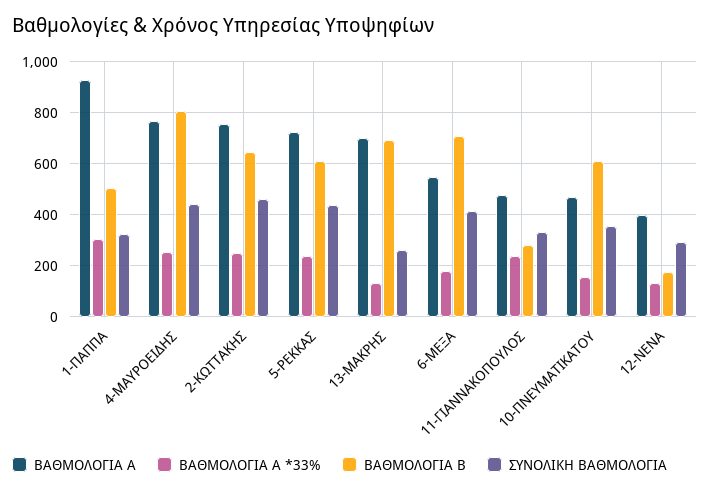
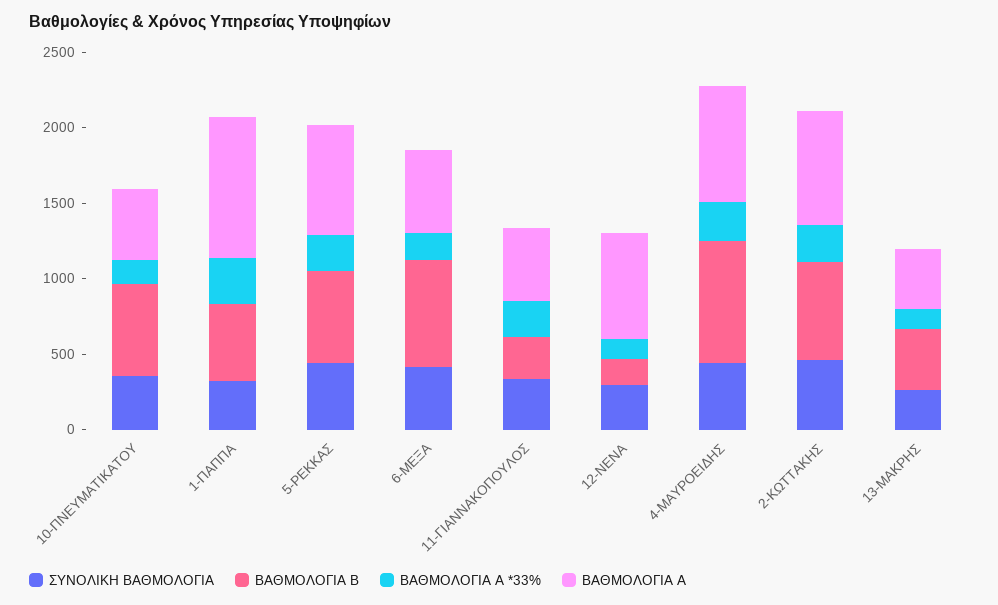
  {
    "ΒΑΘΜΟΛΟΓΙΑ Α": {
      "1-ΠΑΠΠΑ": 925,
      "4-ΜΑΥΡΟΕΙΔΗΣ": 775,
      "2-ΚΩΤΤΑΚΗΣ": 750,
      "5-ΡΕΚΚΑΣ": 725,
-     "13-ΜΑΚΡΗΣ": 700,
+     "13-ΜΑΚΡΗΣ": 400,
      "6-ΜΕΞΑ": 550,
      "11-ΓΙΑΝΝΑΚΟΠΟΥΛΟΣ": 475,
      "10-ΠΝΕΥΜΑΤΙΚΑΤΟΥ": 475,
-     "12-ΝΕΝΑ": 400
+     "12-ΝΕΝΑ": 700
    },
    "ΒΑΘΜΟΛΟΓΙΑ Α *33%": {
      "1-ΠΑΠΠΑ": 300,
      "4-ΜΑΥΡΟΕΙΔΗΣ": 250,
      "2-ΚΩΤΤΑΚΗΣ": 250,
      "5-ΡΕΚΚΑΣ": 250,
      "13-ΜΑΚΡΗΣ": 125,
      "6-ΜΕΞΑ": 175,
      "11-ΓΙΑΝΝΑΚΟΠΟΥΛΟΣ": 250,
      "10-ΠΝΕΥΜΑΤΙΚΑΤΟΥ": 150,
      "12-ΝΕΝΑ": 125
    },
    "ΒΑΘΜΟΛΟΓΙΑ Β": {
      "1-ΠΑΠΠΑ": 500,
      "4-ΜΑΥΡΟΕΙΔΗΣ": 800,
      "2-ΚΩΤΤΑΚΗΣ": 650,
      "5-ΡΕΚΚΑΣ": 600,
-     "13-ΜΑΚΡΗΣ": 700,
+     "13-ΜΑΚΡΗΣ": 400,
      "6-ΜΕΞΑ": 700,
      "11-ΓΙΑΝΝΑΚΟΠΟΥΛΟΣ": 275,
      "10-ΠΝΕΥΜΑΤΙΚΑΤΟΥ": 600,
      "12-ΝΕΝΑ": 175
    },
    "ΣΥΝΟΛΙΚΗ ΒΑΘΜΟΛΟΓΙΑ": {
      "1-ΠΑΠΠΑ": 325,
      "4-ΜΑΥΡΟΕΙΔΗΣ": 450,
      "2-ΚΩΤΤΑΚΗΣ": 450,
      "5-ΡΕΚΚΑΣ": 450,
      "13-ΜΑΚΡΗΣ": 275,
      "6-ΜΕΞΑ": 425,
      "11-ΓΙΑΝΝΑΚΟΠΟΥΛΟΣ": 325,
      "10-ΠΝΕΥΜΑΤΙΚΑΤΟΥ": 350,
      "12-ΝΕΝΑ": 300
    }
  }

